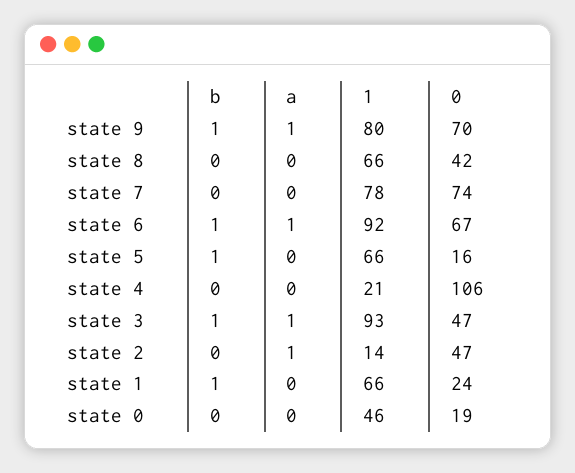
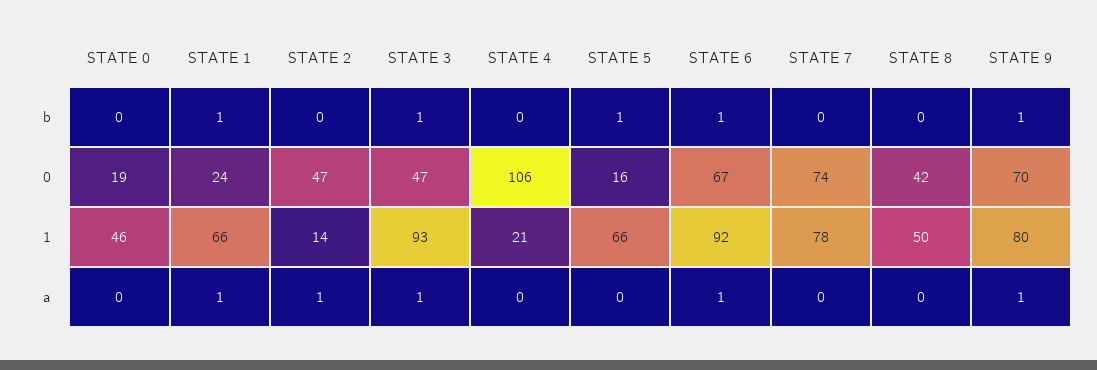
  {
    "b": {
      "state 9": 1,
      "state 8": 0,
      "state 7": 0,
      "state 6": 1,
      "state 5": 1,
      "state 4": 0,
      "state 3": 1,
      "state 2": 0,
      "state 1": 1,
      "state 0": 0
    },
    "a": {
      "state 9": 1,
      "state 8": 0,
      "state 7": 0,
      "state 6": 1,
      "state 5": 0,
      "state 4": 0,
      "state 3": 1,
      "state 2": 1,
-     "state 1": 0,
+     "state 1": 1,
      "state 0": 0
    },
    "1": {
      "state 9": 80,
-     "state 8": 66,
+     "state 8": 50,
      "state 7": 78,
      "state 6": 92,
      "state 5": 66,
      "state 4": 21,
      "state 3": 93,
      "state 2": 14,
      "state 1": 66,
      "state 0": 46
    },
    "0": {
      "state 9": 70,
      "state 8": 42,
      "state 7": 74,
      "state 6": 67,
      "state 5": 16,
      "state 4": 106,
      "state 3": 47,
      "state 2": 47,
      "state 1": 24,
      "state 0": 19
    }
  }

